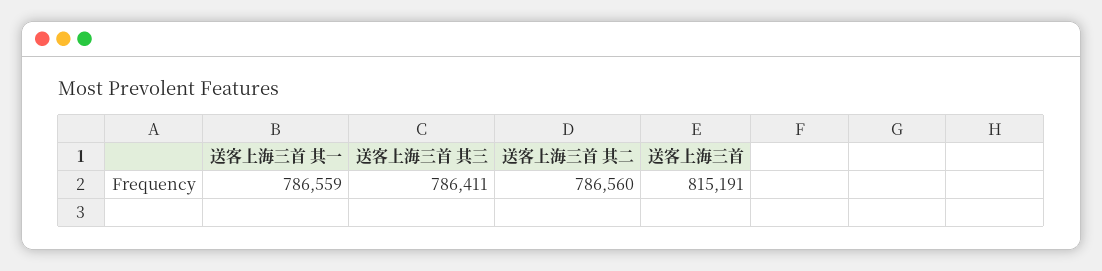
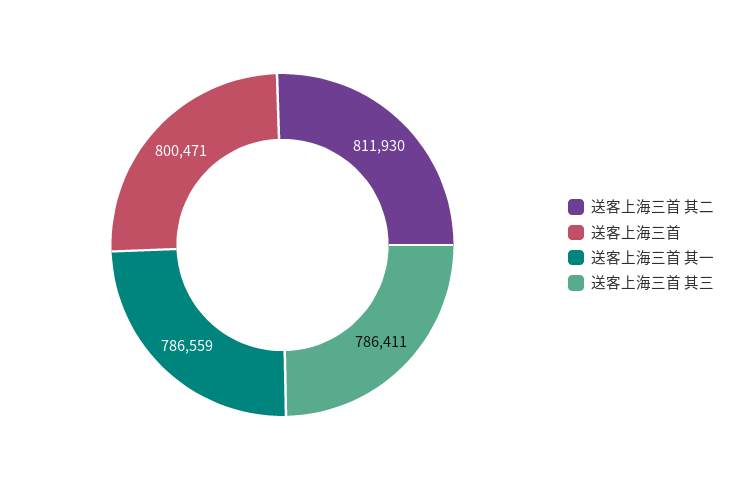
  {
    "送客上海三首 其一": 786559,
    "送客上海三首 其三": 786411,
-   "送客上海三首 其二": 786560,
+   "送客上海三首 其二": 811930,
-   "送客上海三首": 815191
+   "送客上海三首": 800471
  }

